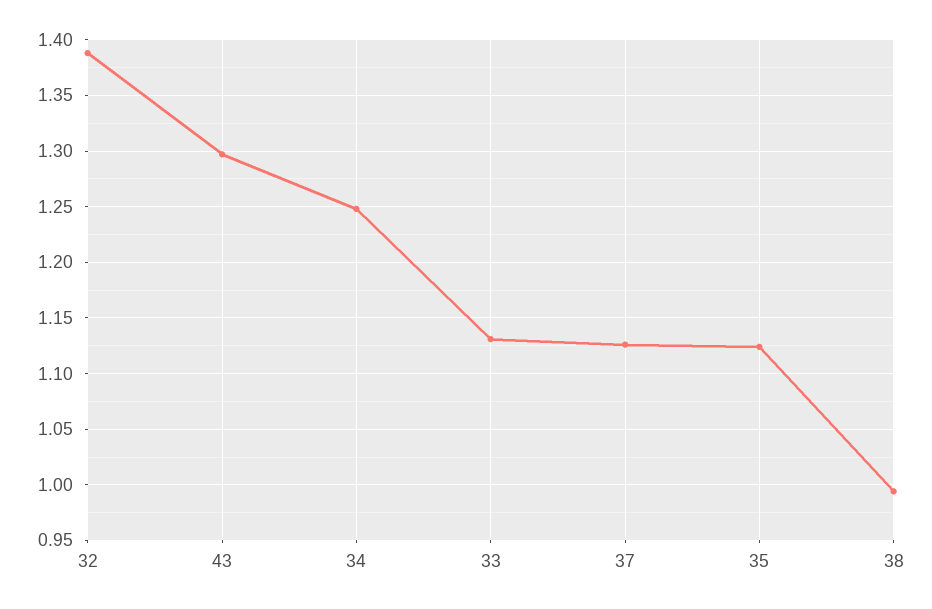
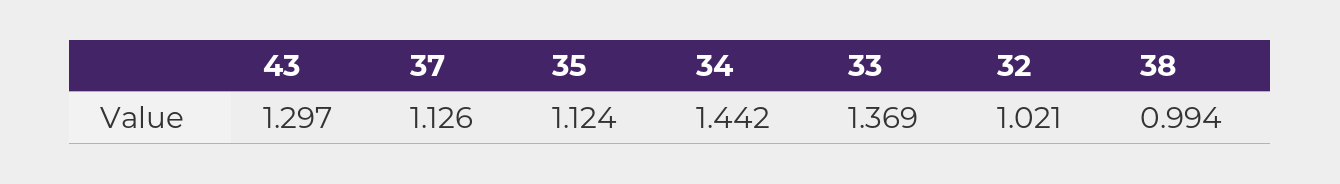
  {
-   "32": 1.39,
+   "32": 1.021,
    "43": 1.297,
-   "34": 1.25,
+   "34": 1.442,
-   "33": 1.13,
+   "33": 1.369,
    "37": 1.126,
    "35": 1.124,
    "38": 0.994
  }

